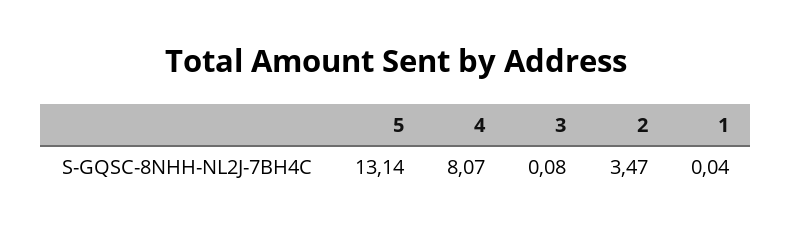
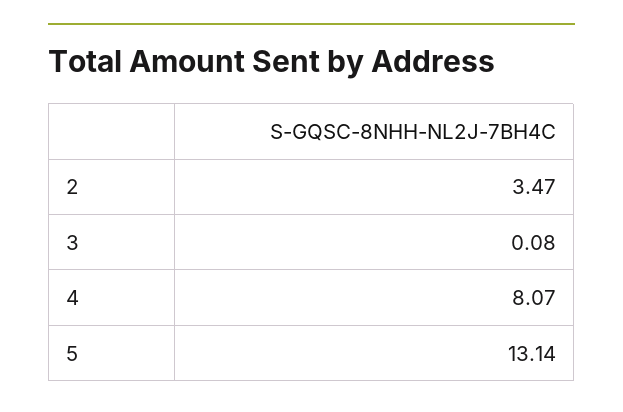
  {
    "5": 13.14,
    "4": 8.07,
    "3": 0.08,
-   "2": 3.47,
+   "2": 3.47
-   "1": 0.04
  }

